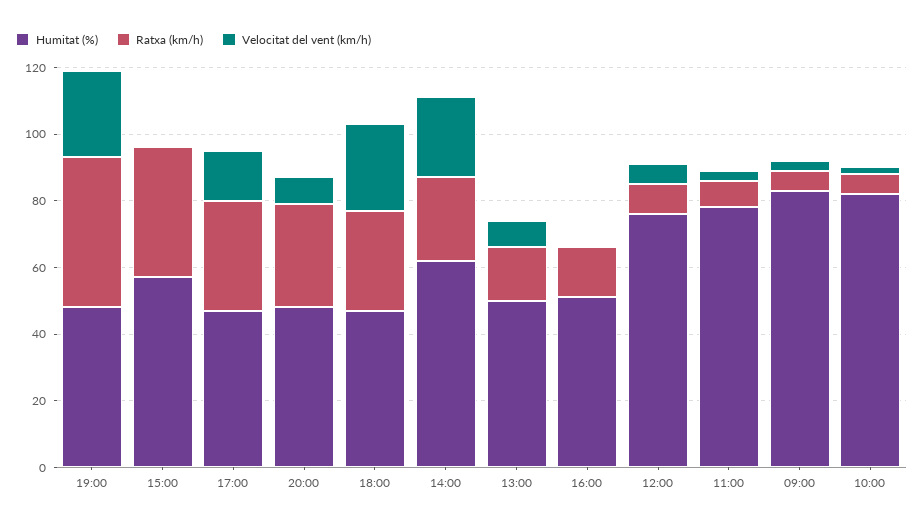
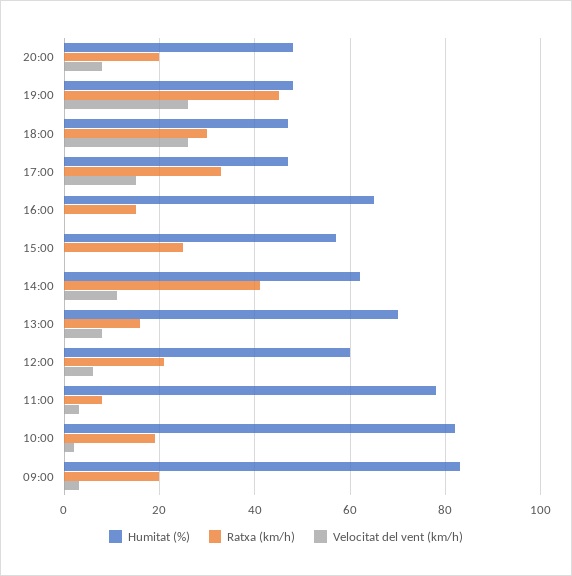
  {
    "Humitat (%)": {
      "19:00": 50,
      "15:00": 55,
      "17:00": 45,
      "20:00": 50,
      "18:00": 45,
      "14:00": 60,
-     "13:00": 50,
+     "13:00": 70,
-     "16:00": 50,
+     "16:00": 65,
-     "12:00": 75,
+     "12:00": 60,
      "11:00": 80,
      "09:00": 85,
      "10:00": 80
    },
    "Ratxa (km/h)": {
      "19:00": 45,
-     "15:00": 40,
+     "15:00": 25,
      "17:00": 35,
-     "20:00": 30,
+     "20:00": 20,
      "18:00": 30,
-     "14:00": 25,
+     "14:00": 40,
      "13:00": 15,
      "16:00": 15,
-     "12:00": 10,
+     "12:00": 20,
      "11:00": 10,
-     "09:00": 5,
+     "09:00": 20,
-     "10:00": 5
+     "10:00": 20
    },
    "Velocitat del vent (km/h)": {
      "19:00": 25,
      "15:00": 0,
      "17:00": 15,
      "20:00": 10,
      "18:00": 25,
-     "14:00": 25,
+     "14:00": 10,
      "13:00": 10,
      "16:00": 0,
      "12:00": 5,
      "11:00": 5,
      "09:00": 5,
      "10:00": 0
    }
  }

